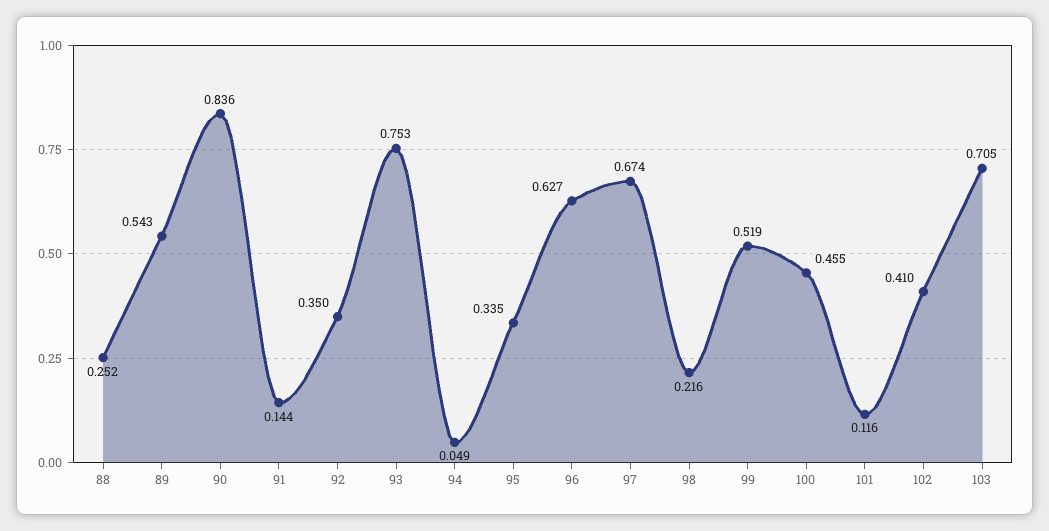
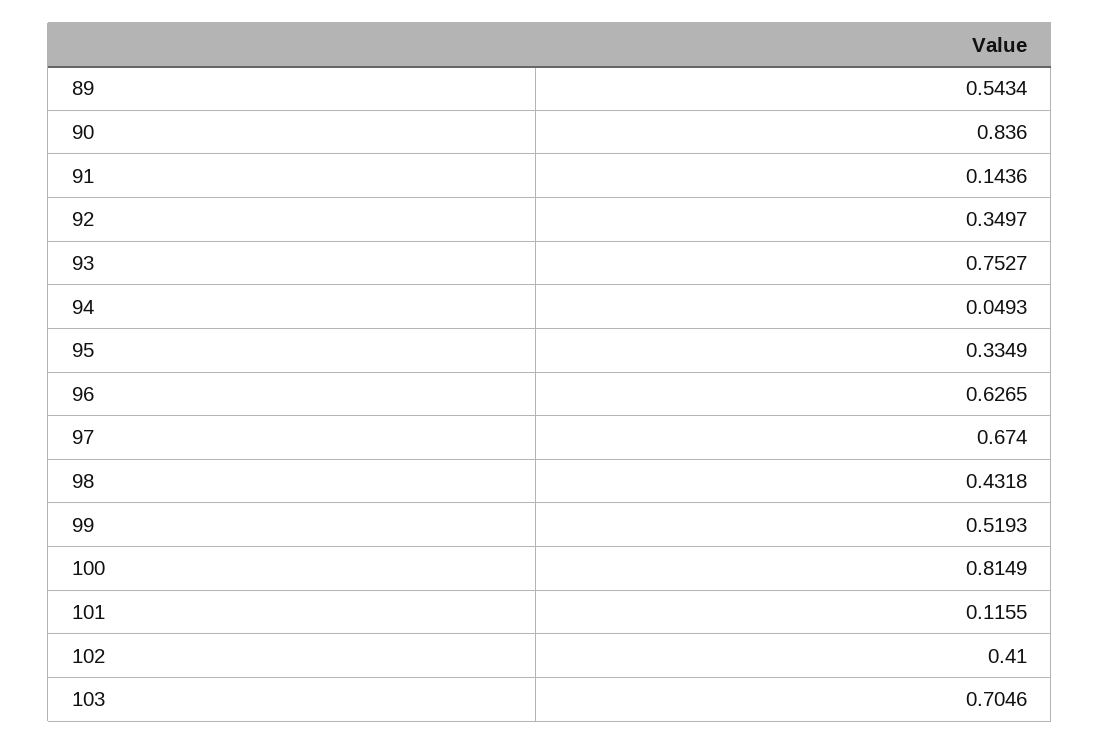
  {
-   "88": 0.252,
    "89": 0.5434,
    "90": 0.836,
    "91": 0.1436,
    "92": 0.3497,
    "93": 0.7527,
    "94": 0.0493,
    "95": 0.3349,
    "96": 0.6265,
    "97": 0.674,
-   "98": 0.216,
+   "98": 0.4318,
    "99": 0.5193,
-   "100": 0.455,
+   "100": 0.8149,
    "101": 0.1155,
    "102": 0.41,
    "103": 0.7046
  }

